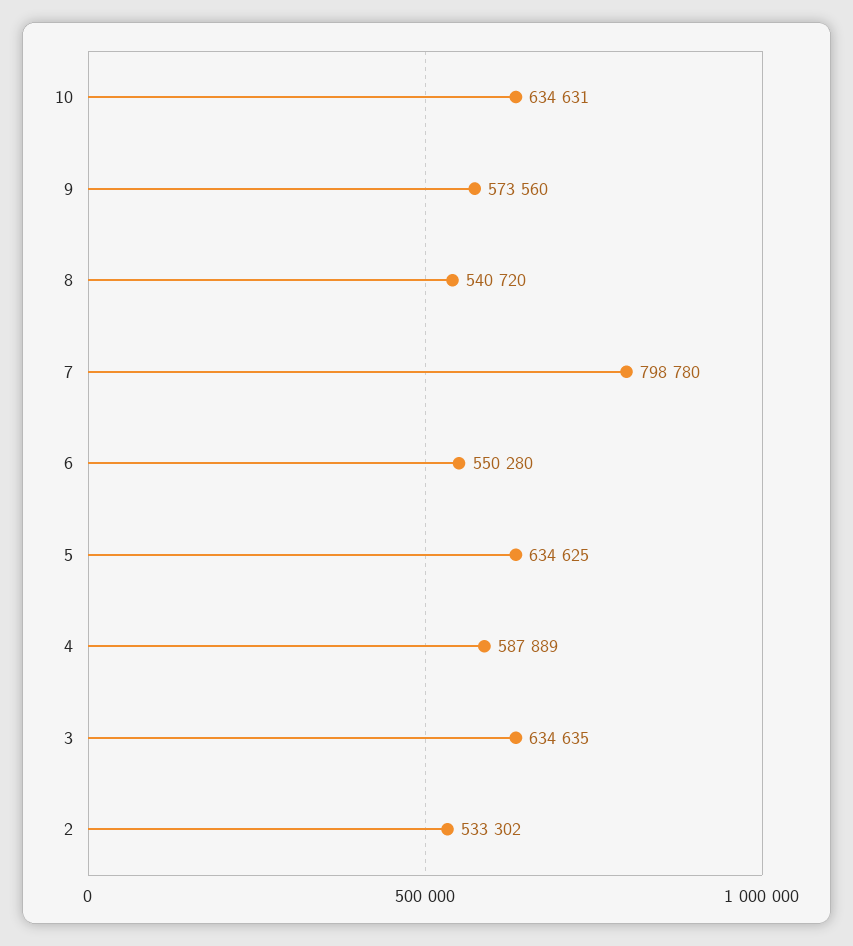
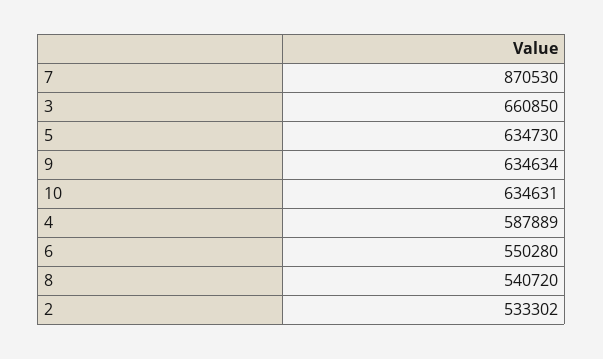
  {
    "10": 634631,
-   "9": 573560,
+   "9": 634634,
    "8": 540720,
-   "7": 798780,
+   "7": 870530,
    "6": 550280,
-   "5": 634625,
+   "5": 634730,
    "4": 587889,
-   "3": 634635,
+   "3": 660850,
    "2": 533302
  }

